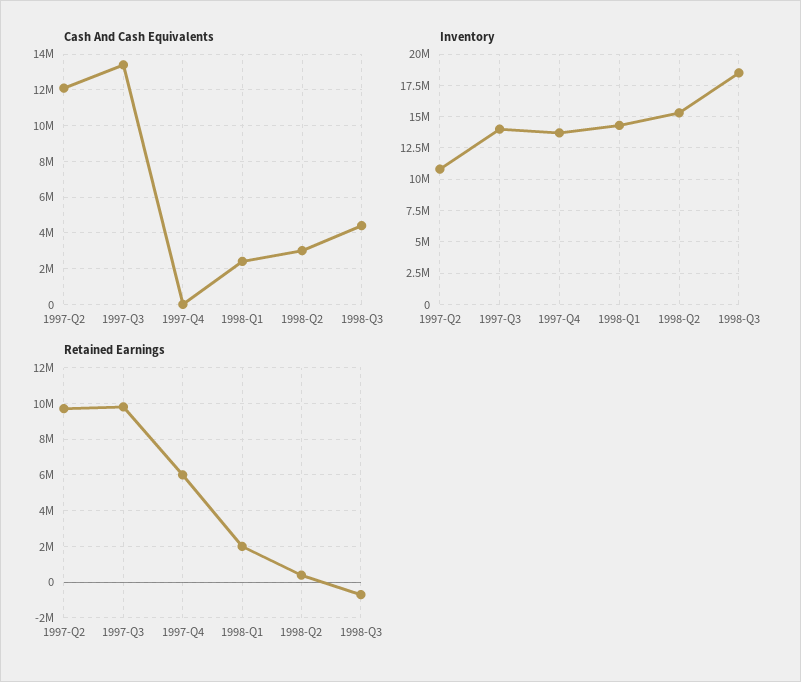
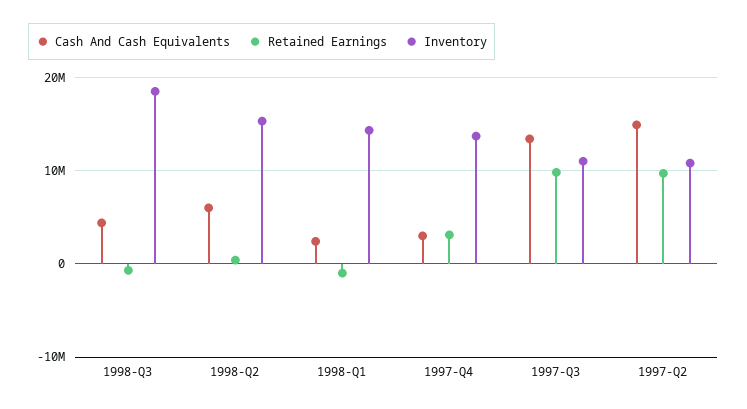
  {
    "Cash And Cash Equivalents": {
-     "1997-Q2": 12000000,
+     "1997-Q2": 15000000,
      "1997-Q3": 13500000,
-     "1997-Q4": 0,
+     "1997-Q4": 3000000,
      "1998-Q1": 2500000,
-     "1998-Q2": 3000000,
+     "1998-Q2": 6000000,
      "1998-Q3": 4500000
    },
    "Inventory": {
      "1997-Q2": 11000000,
-     "1997-Q3": 14000000,
+     "1997-Q3": 11000000,
      "1997-Q4": 13500000,
      "1998-Q1": 14500000,
      "1998-Q2": 15500000,
      "1998-Q3": 18500000
    },
    "Retained Earnings": {
      "1997-Q2": 9500000,
      "1997-Q3": 10000000,
-     "1997-Q4": 6000000,
+     "1997-Q4": 3000000,
-     "1998-Q1": 2000000,
+     "1998-Q1": -1000000,
      "1998-Q2": 500000,
      "1998-Q3": -500000
    }
  }

